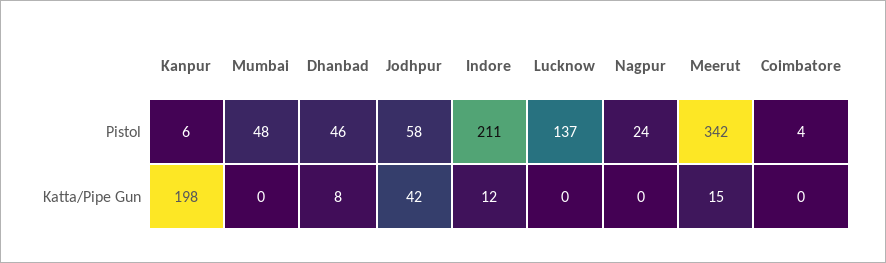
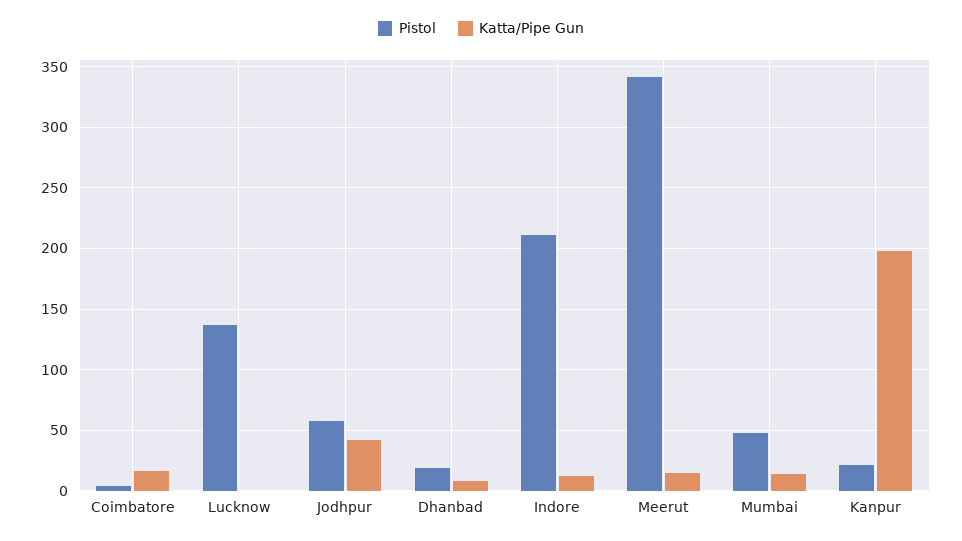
  {
    "Pistol": {
-     "Kanpur": 6,
+     "Kanpur": 20,
      "Mumbai": 48,
-     "Dhanbad": 46,
+     "Dhanbad": 20,
      "Jodhpur": 58,
      "Indore": 211,
      "Lucknow": 137,
-     "Nagpur": 24,
      "Meerut": 342,
      "Coimbatore": 4
    },
    "Katta/Pipe Gun": {
      "Kanpur": 198,
-     "Mumbai": 0,
+     "Mumbai": 15,
      "Dhanbad": 8,
      "Jodhpur": 42,
      "Indore": 12,
      "Lucknow": 0,
-     "Nagpur": 0,
      "Meerut": 15,
-     "Coimbatore": 0
+     "Coimbatore": 15
    }
  }

